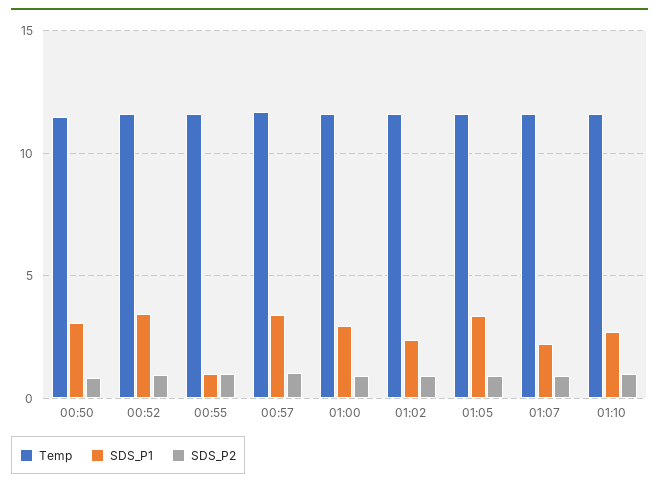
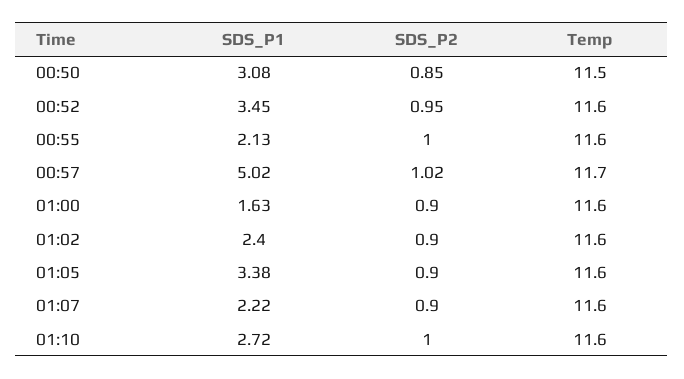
  {
    "Temp": {
      "00:50": 11.5,
      "00:52": 11.6,
      "00:55": 11.6,
      "00:57": 11.7,
      "01:00": 11.6,
      "01:02": 11.6,
      "01:05": 11.6,
      "01:07": 11.6,
      "01:10": 11.6
    },
    "SDS_P1": {
      "00:50": 3.08,
      "00:52": 3.45,
-     "00:55": 1,
+     "00:55": 2.13,
-     "00:57": 3.5,
+     "00:57": 5.02,
-     "01:00": 3,
+     "01:00": 1.63,
      "01:02": 2.4,
      "01:05": 3.38,
      "01:07": 2.22,
      "01:10": 2.72
    },
    "SDS_P2": {
      "00:50": 0.85,
      "00:52": 0.95,
      "00:55": 1,
      "00:57": 1.02,
      "01:00": 0.9,
      "01:02": 0.9,
      "01:05": 0.9,
      "01:07": 0.9,
      "01:10": 1
    }
  }

